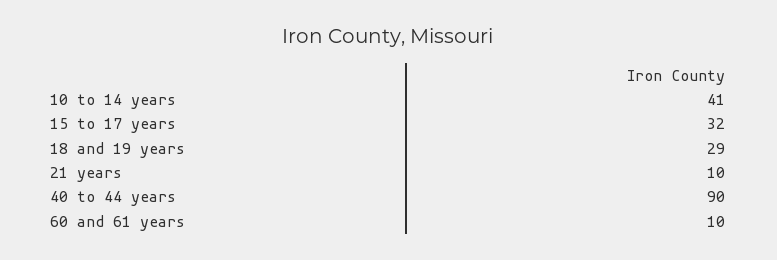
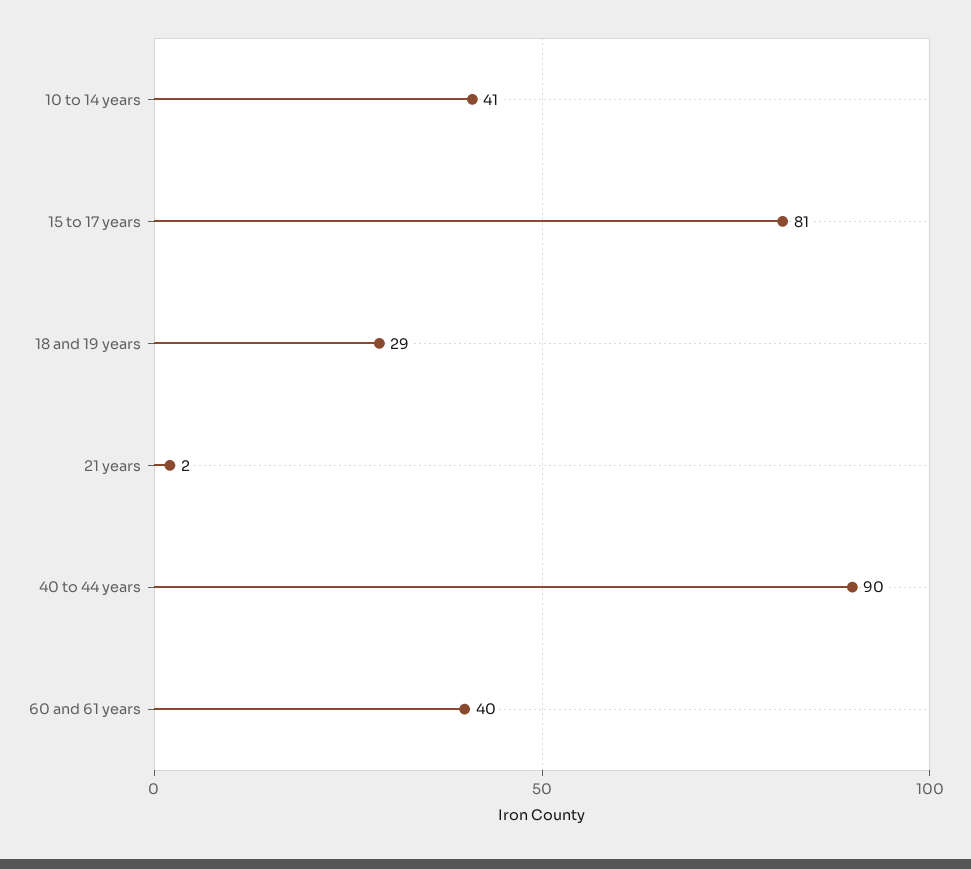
  {
    "10 to 14 years": 41,
-   "15 to 17 years": 32,
+   "15 to 17 years": 81,
    "18 and 19 years": 29,
-   "21 years": 10,
+   "21 years": 2,
    "40 to 44 years": 90,
-   "60 and 61 years": 10
+   "60 and 61 years": 40
  }

